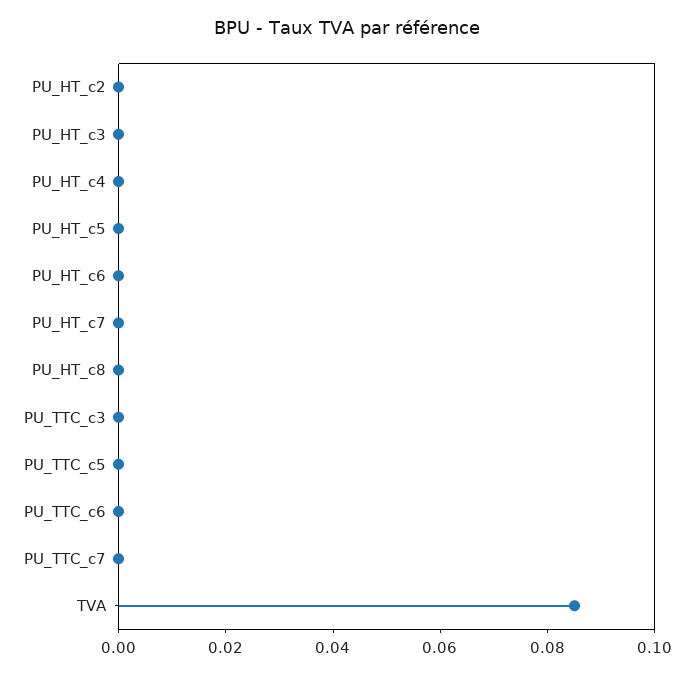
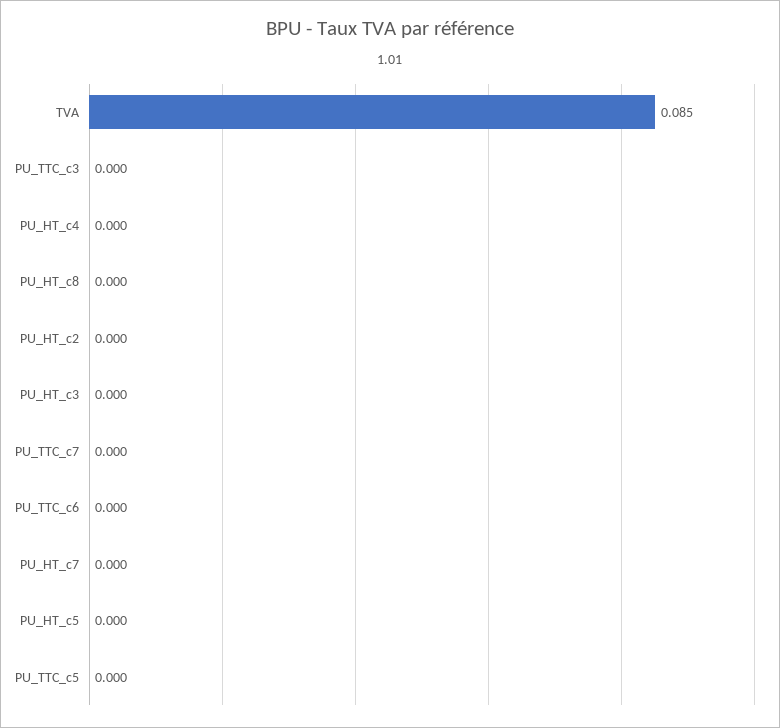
  {
    "PU_HT_c2": 0,
    "PU_HT_c3": 0,
    "PU_HT_c4": 0,
    "PU_HT_c5": 0,
-   "PU_HT_c6": 0,
    "PU_HT_c7": 0,
    "PU_HT_c8": 0,
    "PU_TTC_c3": 0,
    "PU_TTC_c5": 0,
    "PU_TTC_c6": 0,
    "PU_TTC_c7": 0,
    "TVA": 0.085
  }

